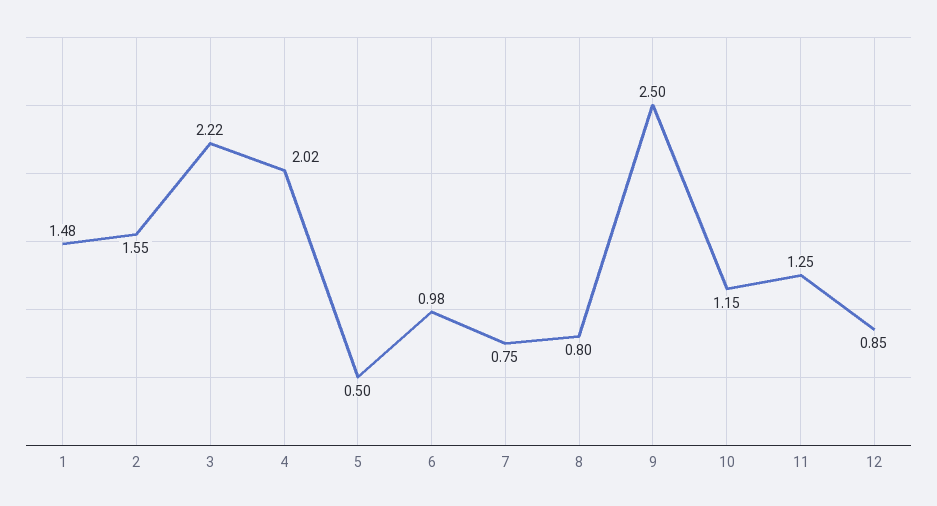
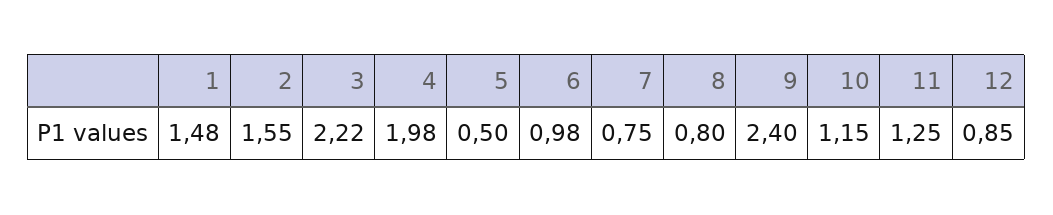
  {
    "1": 1.48,
    "2": 1.55,
    "3": 2.22,
-   "4": 2.02,
+   "4": 1.98,
    "5": 0.5,
    "6": 0.98,
    "7": 0.75,
    "8": 0.8,
-   "9": 2.5,
+   "9": 2.4,
    "10": 1.15,
    "11": 1.25,
    "12": 0.85
  }

